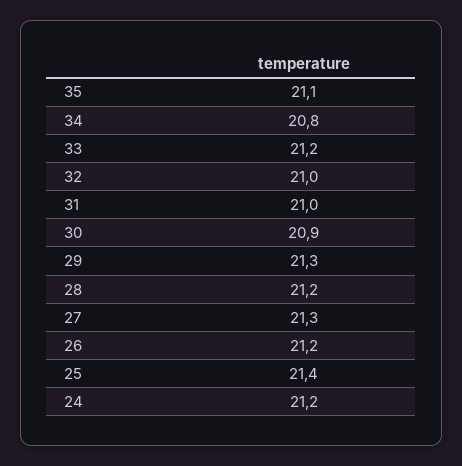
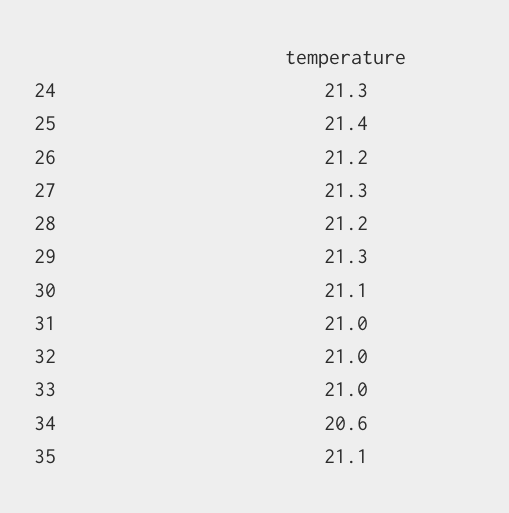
  {
    "35": 21.1,
-   "34": 20.8,
+   "34": 20.6,
-   "33": 21.2,
+   "33": 21,
    "32": 21,
    "31": 21,
-   "30": 20.9,
+   "30": 21.1,
    "29": 21.3,
    "28": 21.2,
    "27": 21.3,
    "26": 21.2,
    "25": 21.4,
-   "24": 21.2
+   "24": 21.3
  }

